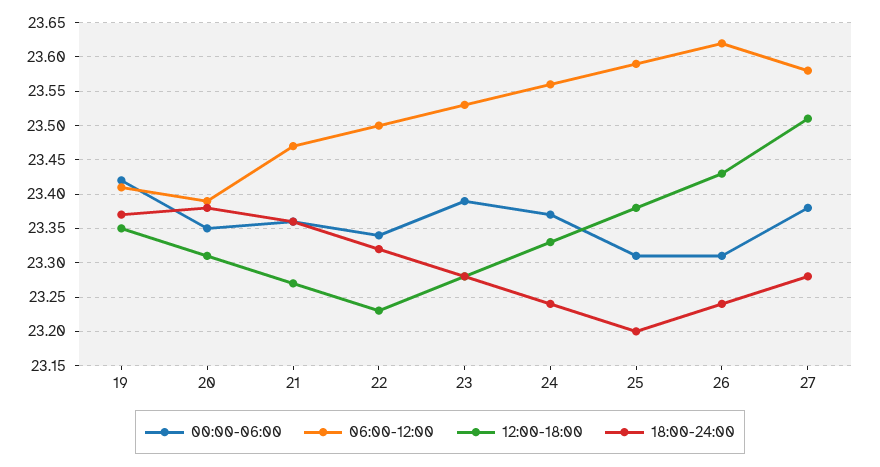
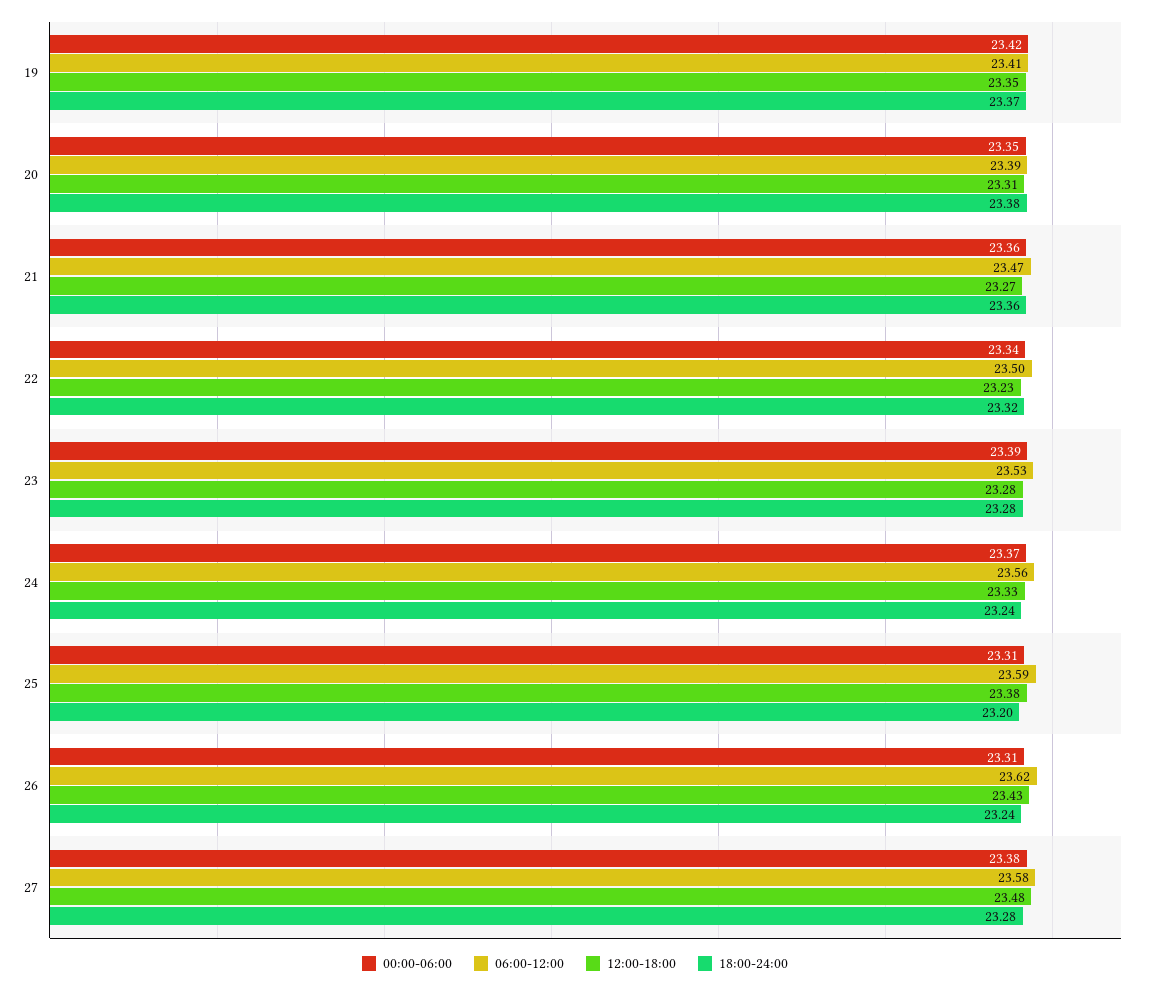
  {
    "00:00-06:00": {
      "19": 23.42,
      "20": 23.35,
      "21": 23.36,
      "22": 23.34,
      "23": 23.39,
      "24": 23.37,
      "25": 23.31,
      "26": 23.31,
      "27": 23.38
    },
    "06:00-12:00": {
      "19": 23.41,
      "20": 23.39,
      "21": 23.47,
      "22": 23.5,
      "23": 23.53,
      "24": 23.56,
      "25": 23.59,
      "26": 23.62,
      "27": 23.58
    },
    "12:00-18:00": {
      "19": 23.35,
      "20": 23.31,
      "21": 23.27,
      "22": 23.23,
      "23": 23.28,
      "24": 23.33,
      "25": 23.38,
      "26": 23.43,
-     "27": 23.51
+     "27": 23.48
    },
    "18:00-24:00": {
      "19": 23.37,
      "20": 23.38,
      "21": 23.36,
      "22": 23.32,
      "23": 23.28,
      "24": 23.24,
      "25": 23.2,
      "26": 23.24,
      "27": 23.28
    }
  }

